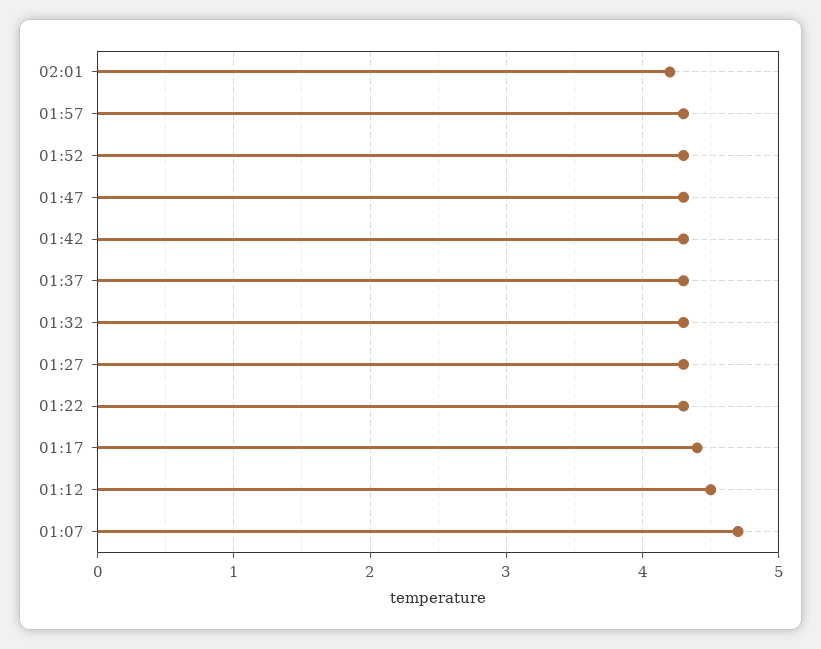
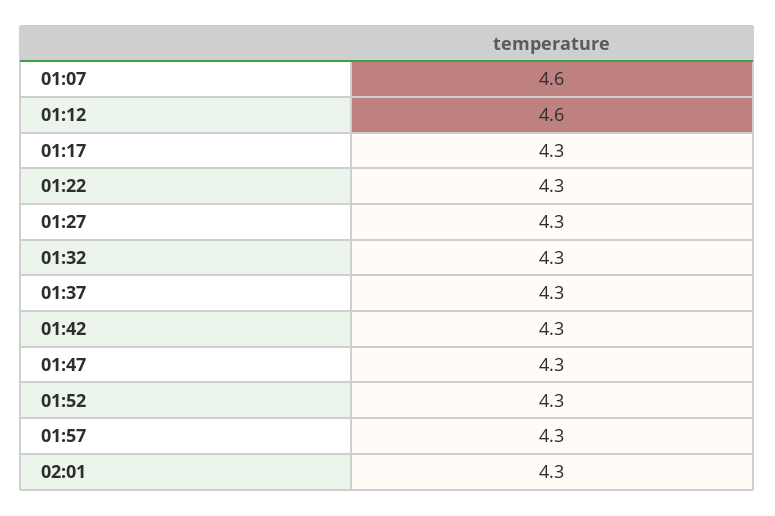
  {
-   "02:01": 4.2,
+   "02:01": 4.3,
    "01:57": 4.3,
    "01:52": 4.3,
    "01:47": 4.3,
    "01:42": 4.3,
    "01:37": 4.3,
    "01:32": 4.3,
    "01:27": 4.3,
    "01:22": 4.3,
-   "01:17": 4.4,
+   "01:17": 4.3,
-   "01:12": 4.5,
+   "01:12": 4.6,
-   "01:07": 4.7
+   "01:07": 4.6
  }

